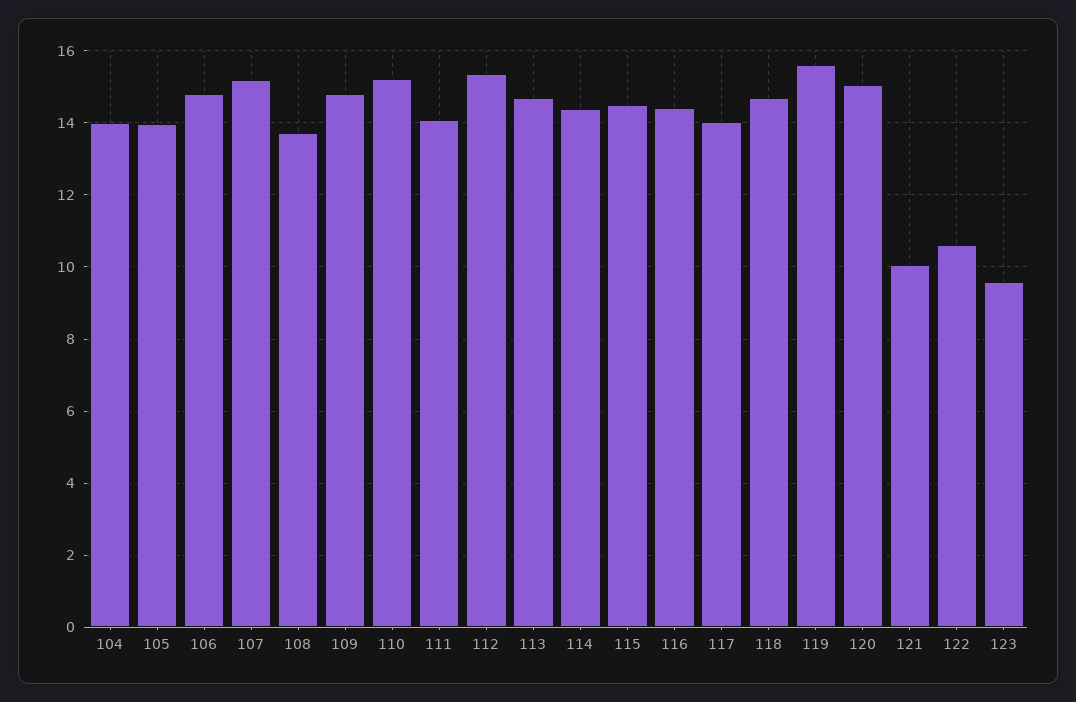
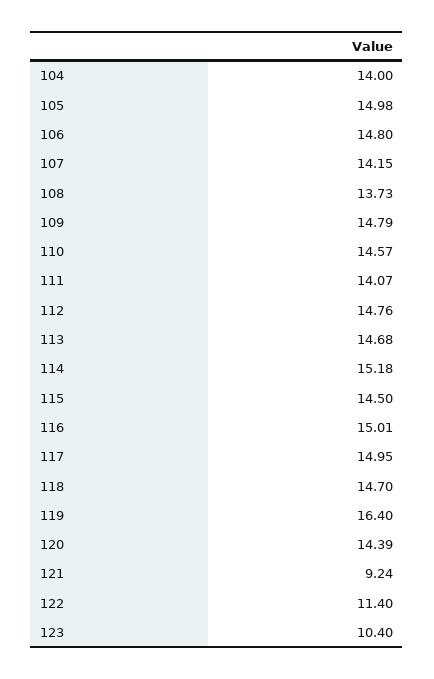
  {
    "104": 14,
-   "105": 14,
+   "105": 14.98,
    "106": 14.8,
-   "107": 15.2,
+   "107": 14.15,
    "108": 13.73,
    "109": 14.79,
-   "110": 15.2,
+   "110": 14.57,
    "111": 14.07,
-   "112": 15.4,
+   "112": 14.76,
    "113": 14.68,
-   "114": 14.4,
+   "114": 15.18,
    "115": 14.5,
-   "116": 14.4,
+   "116": 15.01,
-   "117": 14,
+   "117": 14.95,
    "118": 14.7,
-   "119": 15.6,
+   "119": 16.4,
-   "120": 15,
+   "120": 14.39,
-   "121": 10,
+   "121": 9.24,
-   "122": 10.6,
+   "122": 11.4,
-   "123": 9.6
+   "123": 10.4
  }

